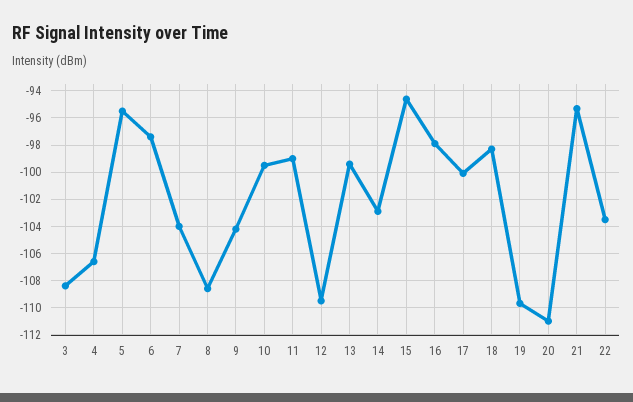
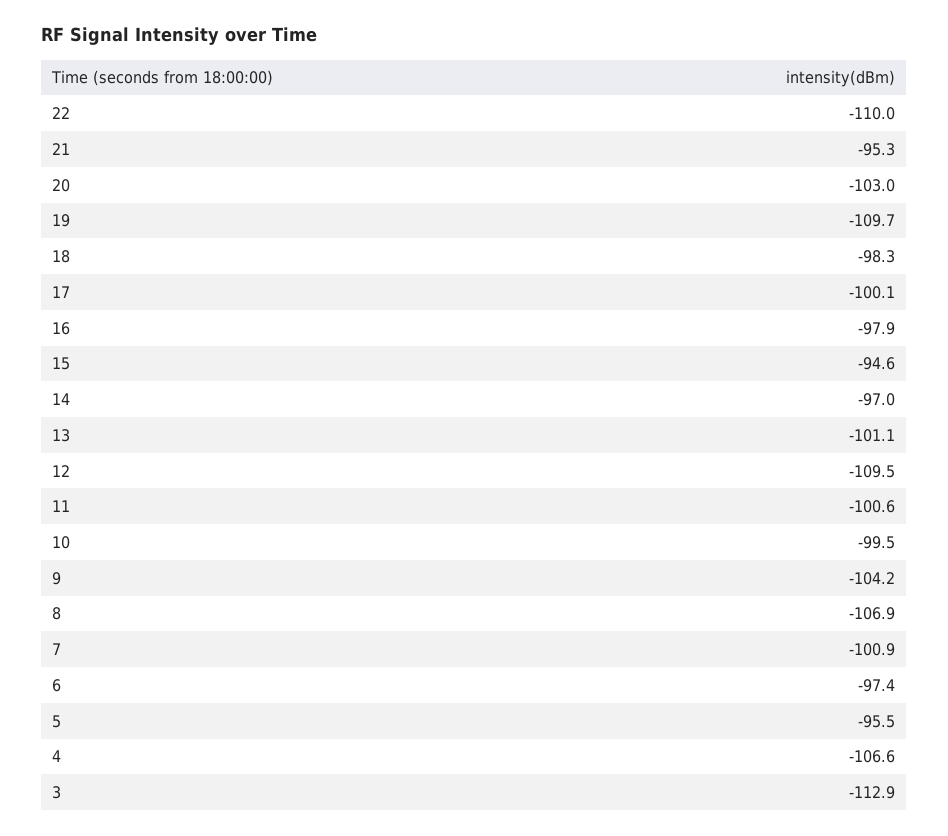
  {
-   "3": -108.5,
+   "3": -112.9,
    "4": -106.6,
    "5": -95.5,
    "6": -97.4,
-   "7": -104,
+   "7": -100.9,
-   "8": -108.5,
+   "8": -106.9,
    "9": -104.2,
    "10": -99.5,
-   "11": -99,
+   "11": -100.6,
    "12": -109.5,
-   "13": -99.5,
+   "13": -101.1,
-   "14": -103,
+   "14": -97,
    "15": -94.6,
    "16": -97.9,
    "17": -100.1,
    "18": -98.3,
    "19": -109.7,
-   "20": -111,
+   "20": -103,
    "21": -95.3,
-   "22": -103.5
+   "22": -110
  }

